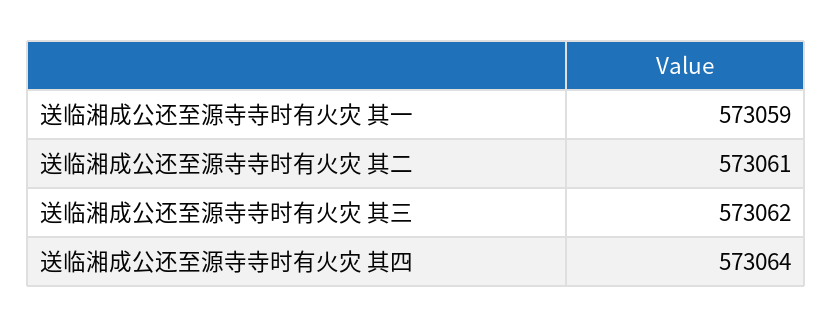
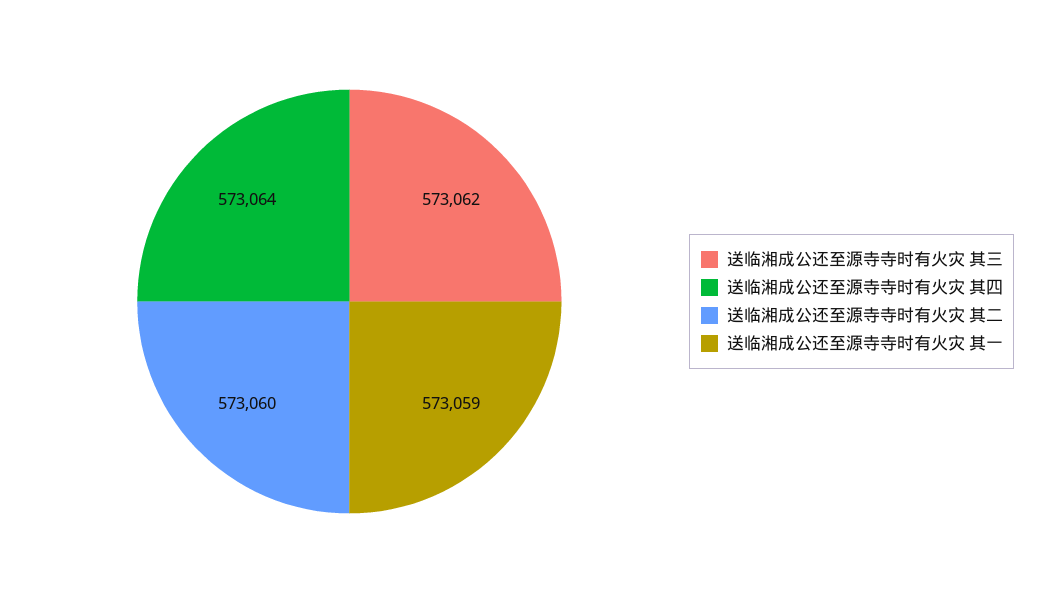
  {
    "送临湘成公还至源寺寺时有火灾 其一": 573059,
-   "送临湘成公还至源寺寺时有火灾 其二": 573061,
+   "送临湘成公还至源寺寺时有火灾 其二": 573060,
    "送临湘成公还至源寺寺时有火灾 其三": 573062,
    "送临湘成公还至源寺寺时有火灾 其四": 573064
  }

